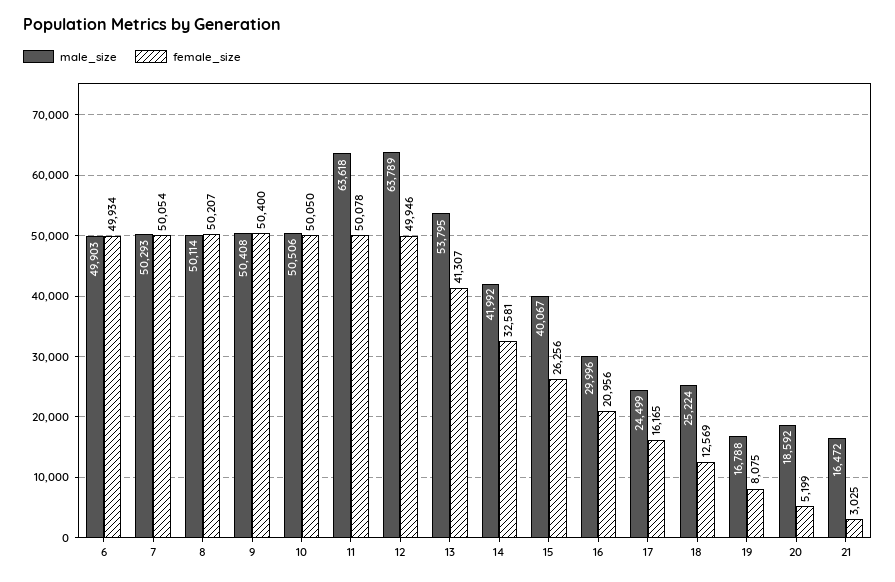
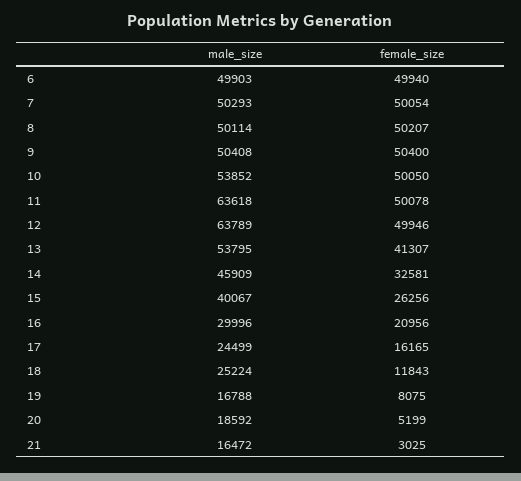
  {
    "male_size": {
      "6": 49903,
      "7": 50293,
      "8": 50114,
      "9": 50408,
-     "10": 50506,
+     "10": 53852,
      "11": 63618,
      "12": 63789,
      "13": 53795,
-     "14": 41992,
+     "14": 45909,
      "15": 40067,
      "16": 29996,
      "17": 24499,
      "18": 25224,
      "19": 16788,
      "20": 18592,
      "21": 16472
    },
    "female_size": {
-     "6": 49934,
+     "6": 49940,
      "7": 50054,
      "8": 50207,
      "9": 50400,
      "10": 50050,
      "11": 50078,
      "12": 49946,
      "13": 41307,
      "14": 32581,
      "15": 26256,
      "16": 20956,
      "17": 16165,
-     "18": 12569,
+     "18": 11843,
      "19": 8075,
      "20": 5199,
      "21": 3025
    }
  }

